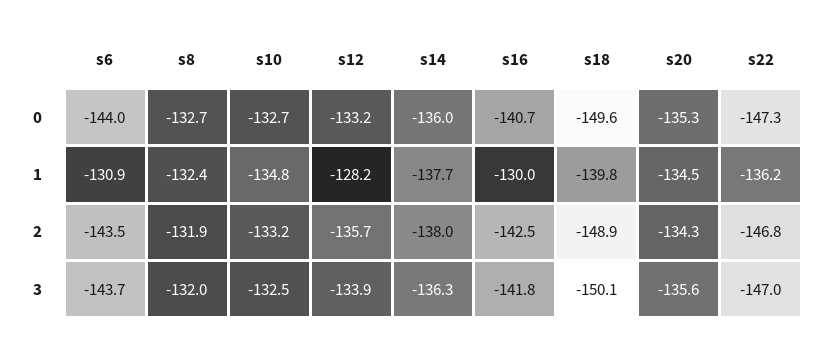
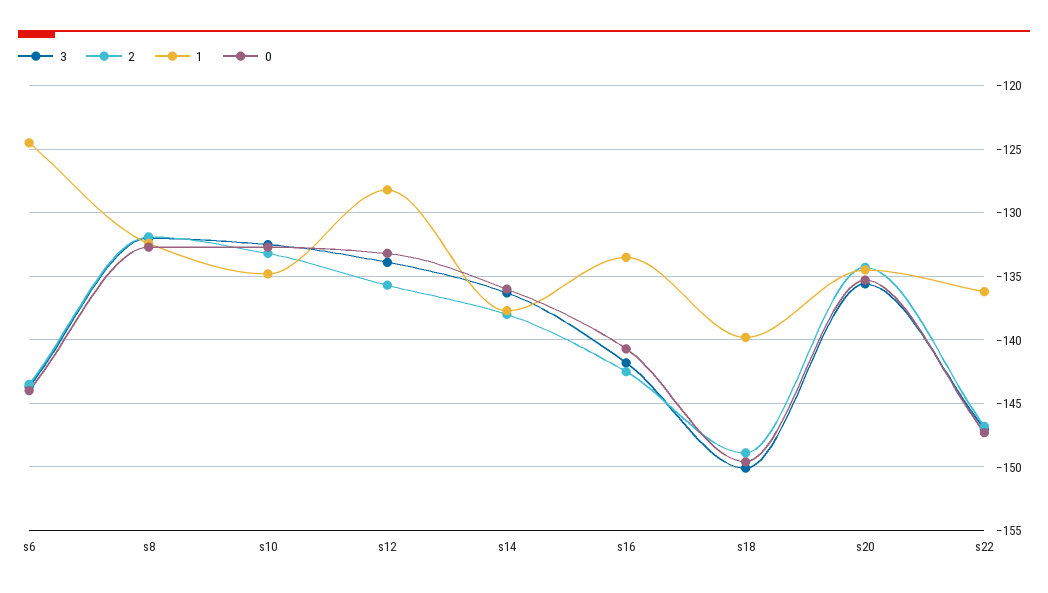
  {
    "0": {
      "s6": -144,
      "s8": -132.7,
      "s10": -132.7,
      "s12": -133.2,
      "s14": -136,
      "s16": -140.7,
      "s18": -149.6,
      "s20": -135.3,
      "s22": -147.3
    },
    "1": {
-     "s6": -130.9,
+     "s6": -124.5,
      "s8": -132.4,
      "s10": -134.8,
      "s12": -128.2,
      "s14": -137.7,
-     "s16": -130,
+     "s16": -133.5,
      "s18": -139.8,
      "s20": -134.5,
      "s22": -136.2
    },
    "2": {
      "s6": -143.5,
      "s8": -131.9,
      "s10": -133.2,
      "s12": -135.7,
      "s14": -138,
      "s16": -142.5,
      "s18": -148.9,
      "s20": -134.3,
      "s22": -146.8
    },
    "3": {
      "s6": -143.7,
      "s8": -132,
      "s10": -132.5,
      "s12": -133.9,
      "s14": -136.3,
      "s16": -141.8,
      "s18": -150.1,
      "s20": -135.6,
      "s22": -147
    }
  }

